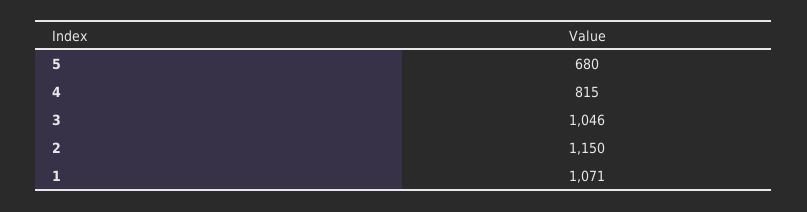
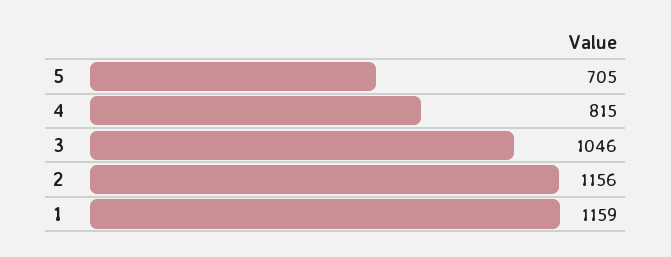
  {
-   "5": 680,
+   "5": 705,
    "4": 815,
    "3": 1046,
-   "2": 1150,
+   "2": 1156,
-   "1": 1071
+   "1": 1159
  }

